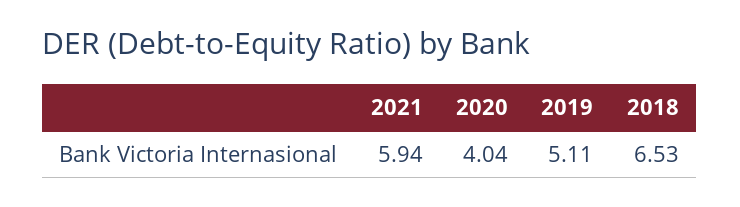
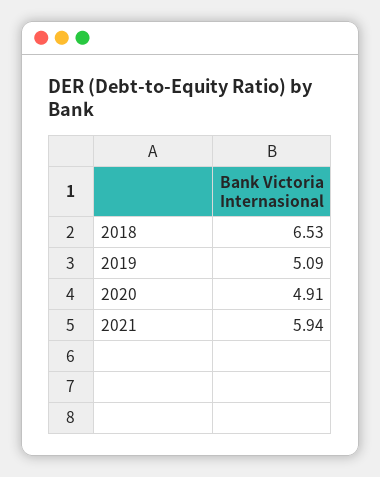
  {
    "2021": 5.94,
-   "2020": 4.04,
+   "2020": 4.91,
-   "2019": 5.11,
+   "2019": 5.09,
    "2018": 6.53
  }

